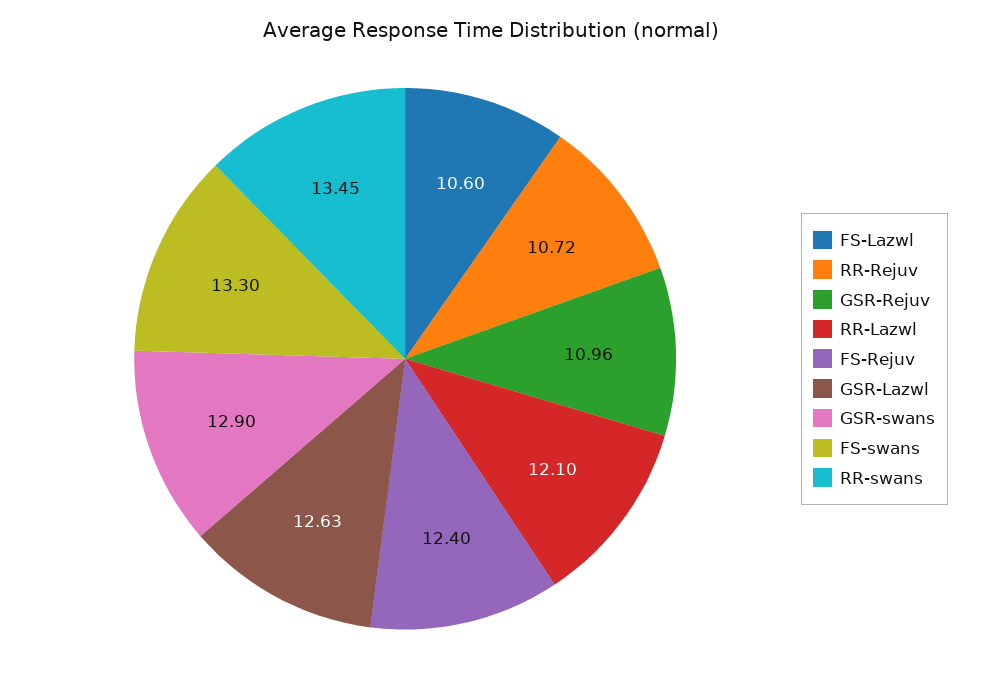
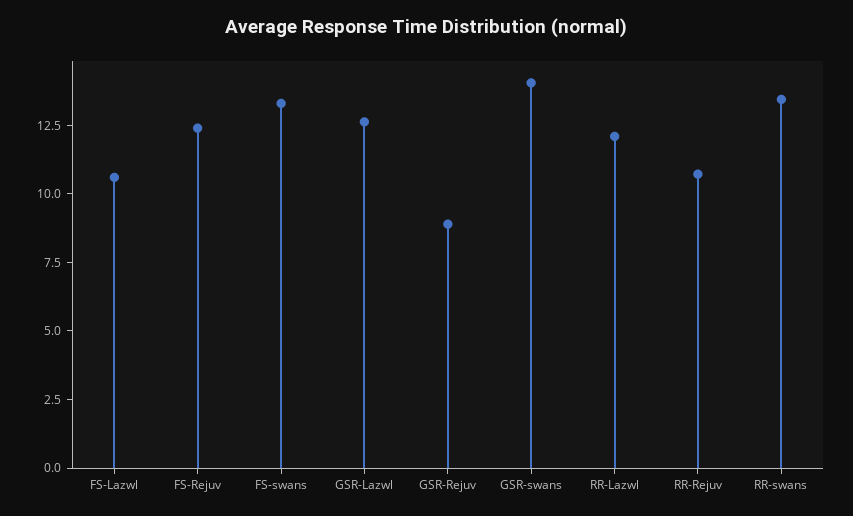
  {
    "FS-Lazwl": 10.6,
    "RR-Rejuv": 10.72,
-   "GSR-Rejuv": 10.96,
+   "GSR-Rejuv": 9,
    "RR-Lazwl": 12.1,
    "FS-Rejuv": 12.4,
    "GSR-Lazwl": 12.63,
-   "GSR-swans": 12.9,
+   "GSR-swans": 14,
    "FS-swans": 13.3,
    "RR-swans": 13.45
  }

